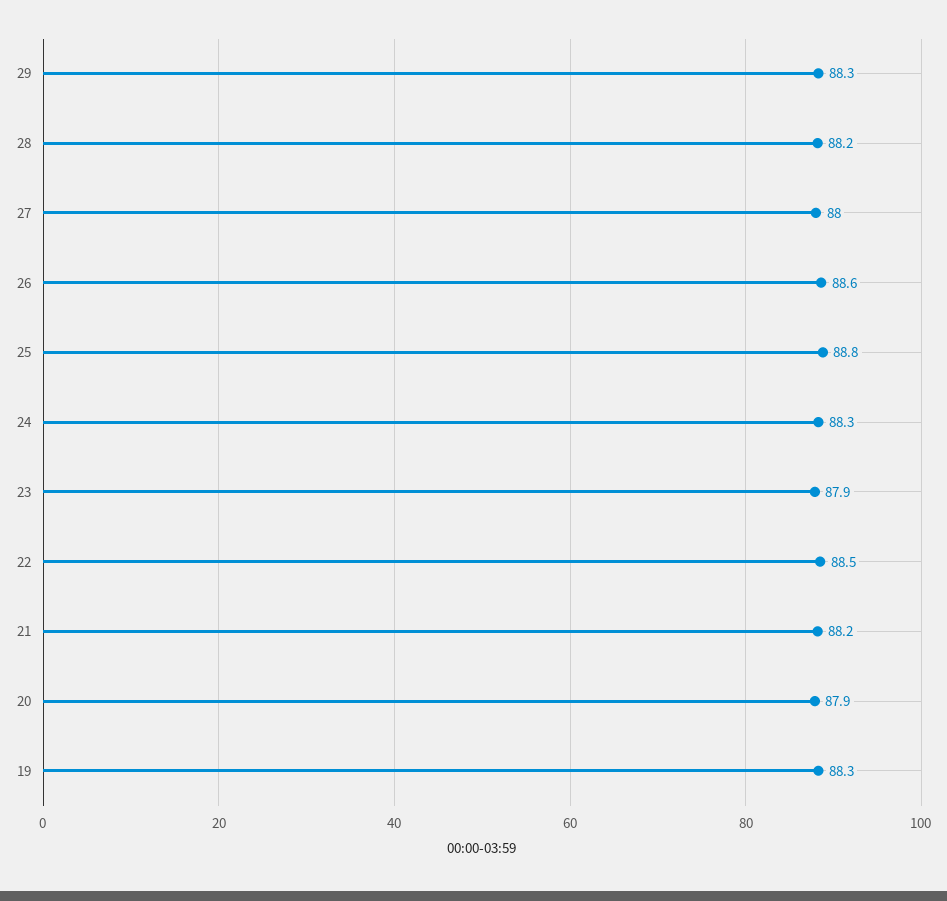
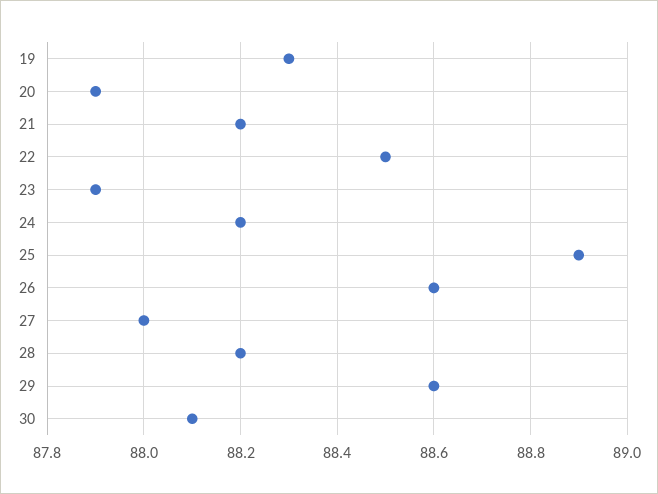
  {
-   "29": 88.3,
+   "29": 88.6,
    "28": 88.2,
    "27": 88,
    "26": 88.6,
-   "25": 88.8,
+   "25": 88.9,
-   "24": 88.3,
+   "24": 88.2,
    "23": 87.9,
    "22": 88.5,
    "21": 88.2,
    "20": 87.9,
-   "19": 88.3
+   "19": 88.3,
+   "30": 88.1
  }

